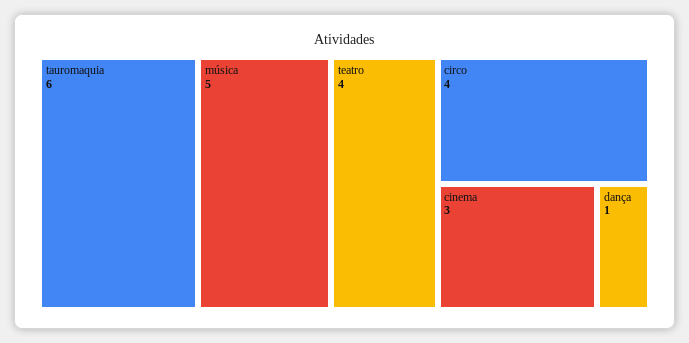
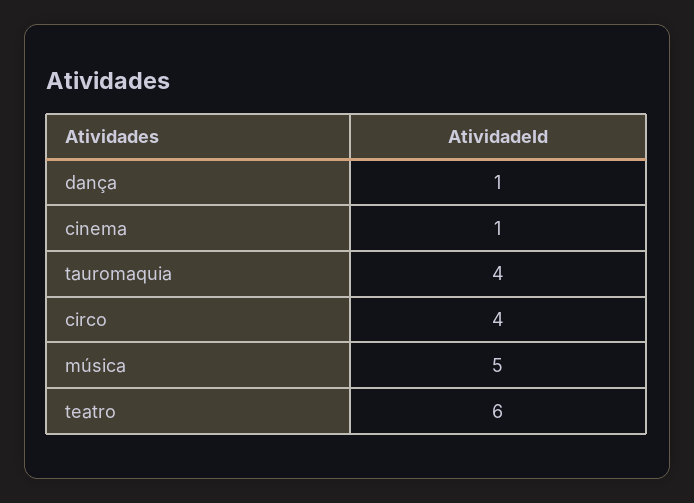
  {
-   "tauromaquia": 6,
+   "tauromaquia": 4,
    "música": 5,
-   "teatro": 4,
+   "teatro": 6,
    "circo": 4,
-   "cinema": 3,
+   "cinema": 1,
    "dança": 1
  }

